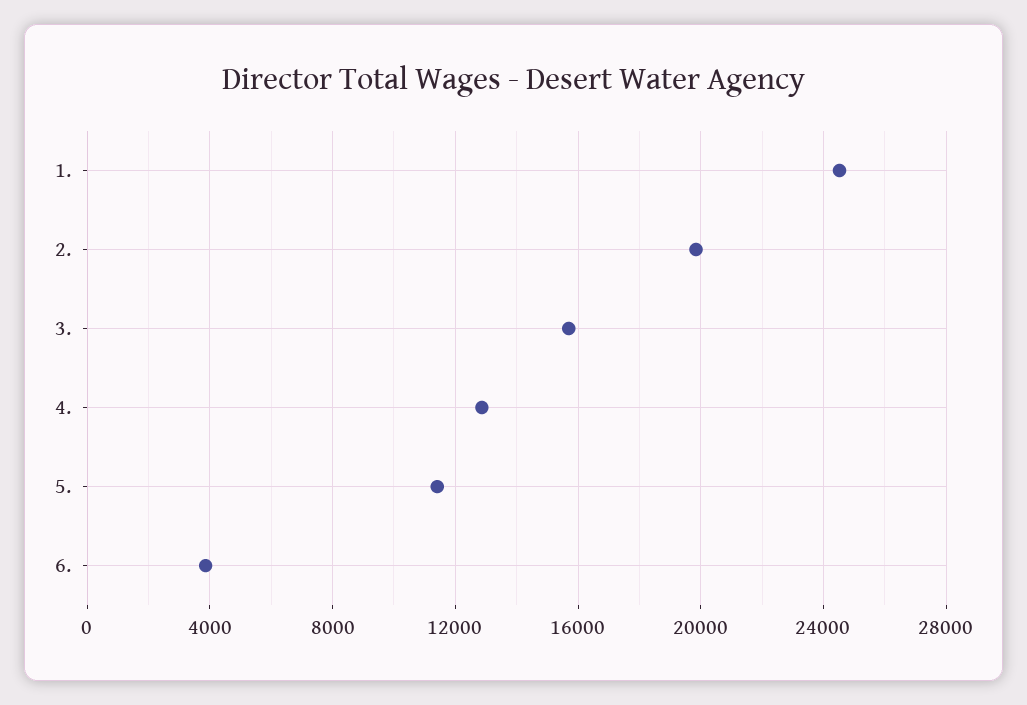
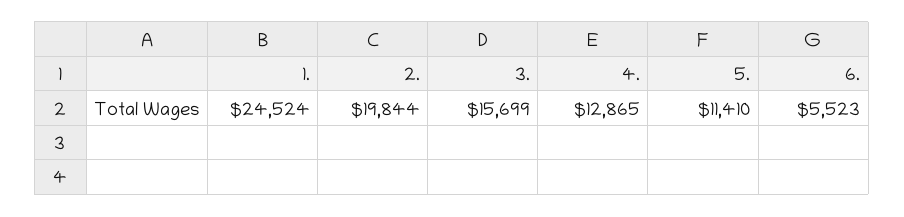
  {
    "1.": 24524,
    "2.": 19844,
    "3.": 15699,
    "4.": 12865,
    "5.": 11410,
-   "6.": 4000
+   "6.": 5523
  }

